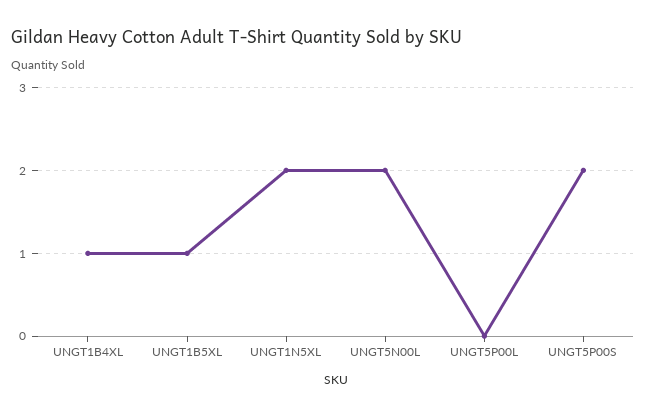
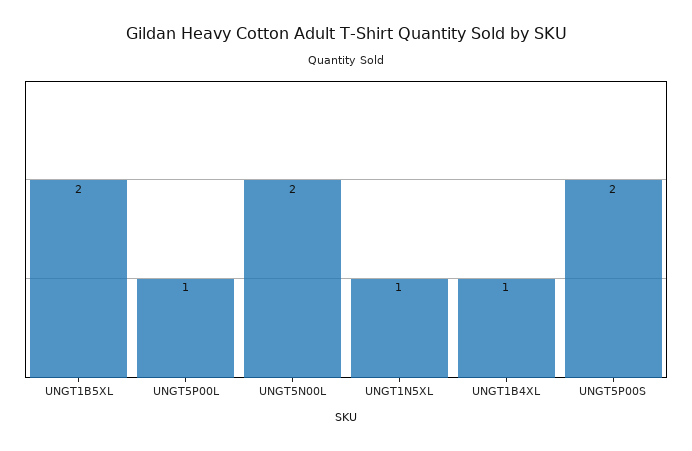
  {
    "UNGT1B4XL": 1,
-   "UNGT1B5XL": 1,
+   "UNGT1B5XL": 2,
-   "UNGT1N5XL": 2,
+   "UNGT1N5XL": 1,
    "UNGT5N00L": 2,
-   "UNGT5P00L": 0,
+   "UNGT5P00L": 1,
    "UNGT5P00S": 2
  }

